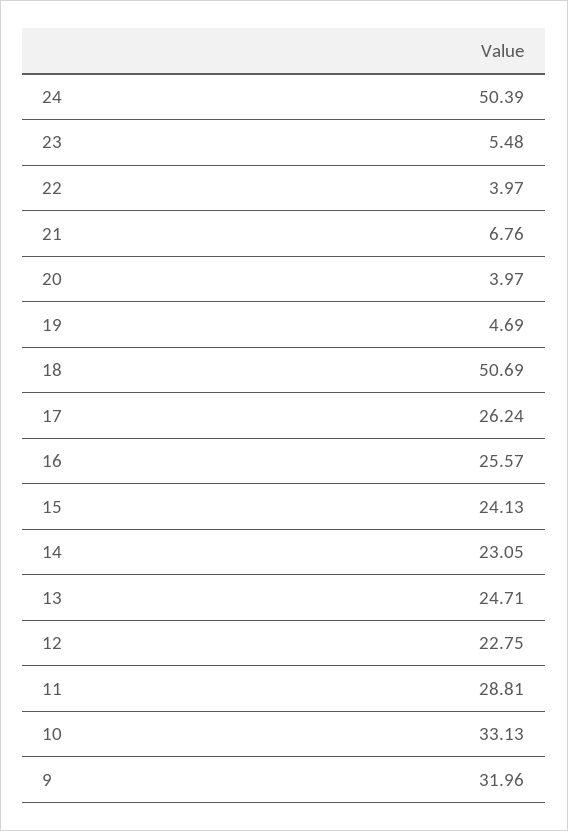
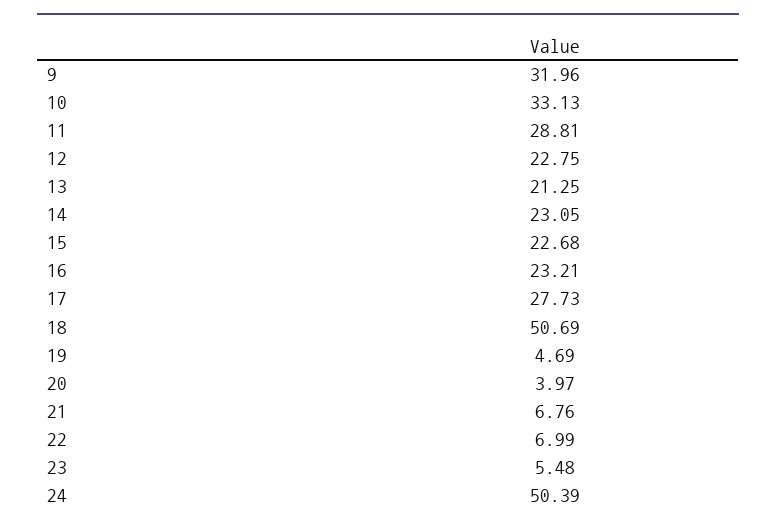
  {
    "24": 50.39,
    "23": 5.48,
-   "22": 3.97,
+   "22": 6.99,
    "21": 6.76,
    "20": 3.97,
    "19": 4.69,
    "18": 50.69,
-   "17": 26.24,
+   "17": 27.73,
-   "16": 25.57,
+   "16": 23.21,
-   "15": 24.13,
+   "15": 22.68,
    "14": 23.05,
-   "13": 24.71,
+   "13": 21.25,
    "12": 22.75,
    "11": 28.81,
    "10": 33.13,
    "9": 31.96
  }

